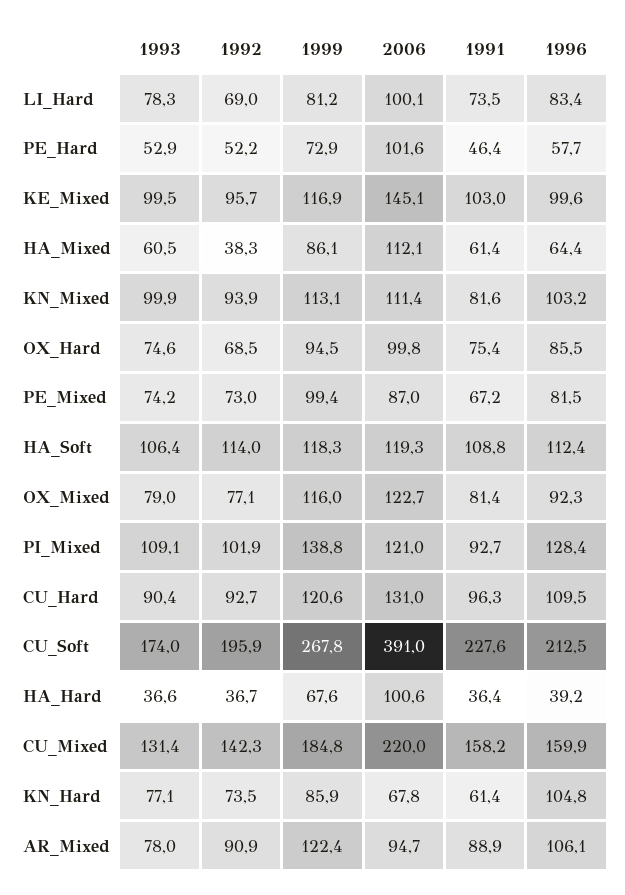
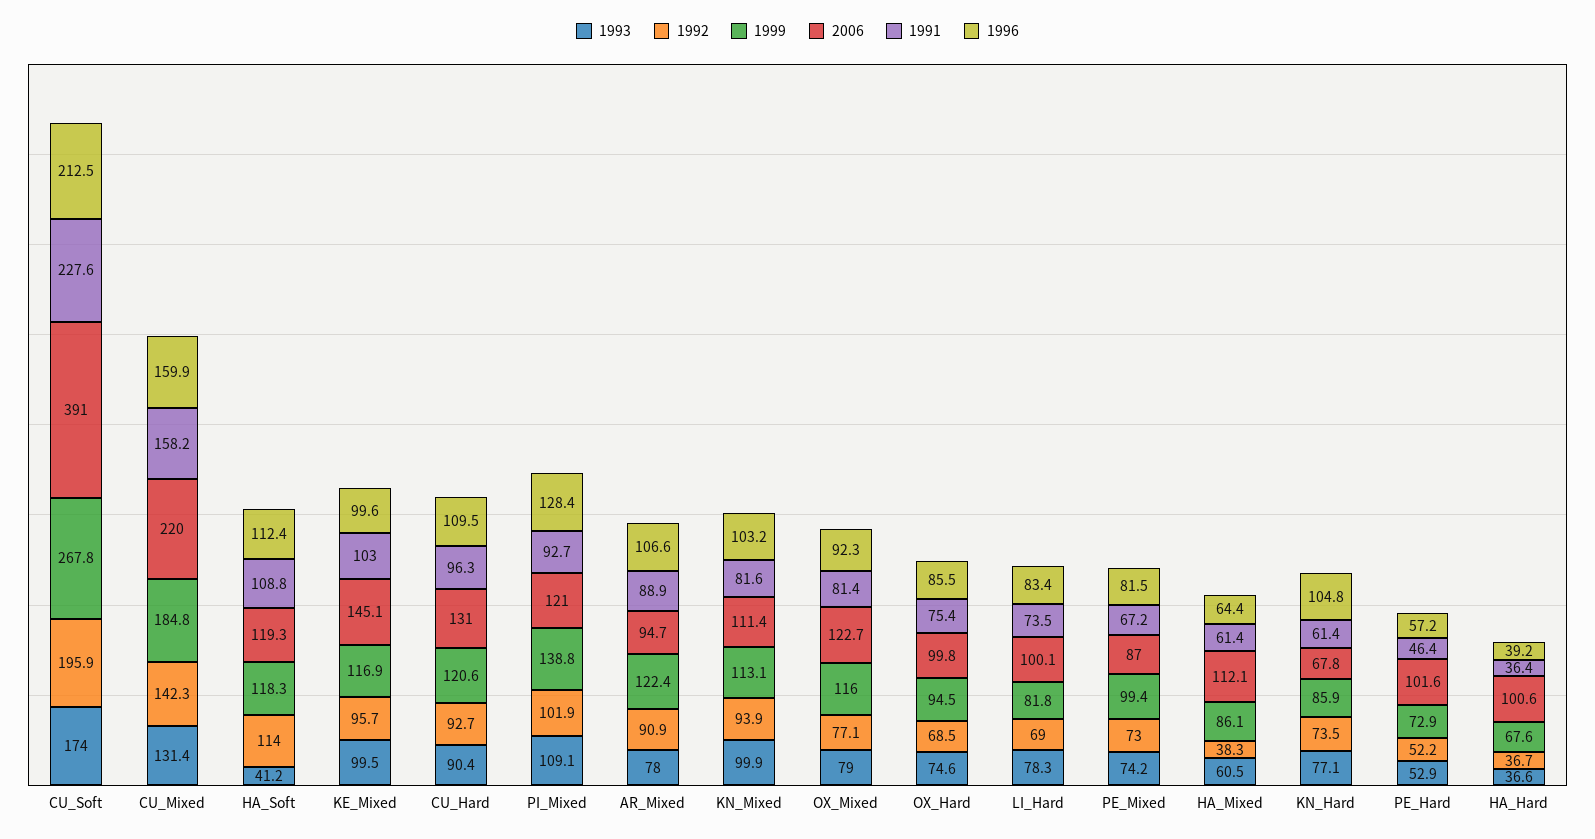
  {
    "1993": {
      "LI_Hard": 78.3,
      "PE_Hard": 52.9,
      "KE_Mixed": 99.5,
      "HA_Mixed": 60.5,
      "KN_Mixed": 99.9,
      "OX_Hard": 74.6,
      "PE_Mixed": 74.2,
-     "HA_Soft": 106.4,
+     "HA_Soft": 41.2,
      "OX_Mixed": 79,
      "PI_Mixed": 109.1,
      "CU_Hard": 90.4,
      "CU_Soft": 174,
      "HA_Hard": 36.6,
      "CU_Mixed": 131.4,
      "KN_Hard": 77.1,
      "AR_Mixed": 78
    },
    "1992": {
      "LI_Hard": 69,
      "PE_Hard": 52.2,
      "KE_Mixed": 95.7,
      "HA_Mixed": 38.3,
      "KN_Mixed": 93.9,
      "OX_Hard": 68.5,
      "PE_Mixed": 73,
      "HA_Soft": 114,
      "OX_Mixed": 77.1,
      "PI_Mixed": 101.9,
      "CU_Hard": 92.7,
      "CU_Soft": 195.9,
      "HA_Hard": 36.7,
      "CU_Mixed": 142.3,
      "KN_Hard": 73.5,
      "AR_Mixed": 90.9
    },
    "1999": {
-     "LI_Hard": 81.2,
+     "LI_Hard": 81.8,
      "PE_Hard": 72.9,
      "KE_Mixed": 116.9,
      "HA_Mixed": 86.1,
      "KN_Mixed": 113.1,
      "OX_Hard": 94.5,
      "PE_Mixed": 99.4,
      "HA_Soft": 118.3,
      "OX_Mixed": 116,
      "PI_Mixed": 138.8,
      "CU_Hard": 120.6,
      "CU_Soft": 267.8,
      "HA_Hard": 67.6,
      "CU_Mixed": 184.8,
      "KN_Hard": 85.9,
      "AR_Mixed": 122.4
    },
    "2006": {
      "LI_Hard": 100.1,
      "PE_Hard": 101.6,
      "KE_Mixed": 145.1,
      "HA_Mixed": 112.1,
      "KN_Mixed": 111.4,
      "OX_Hard": 99.8,
      "PE_Mixed": 87,
      "HA_Soft": 119.3,
      "OX_Mixed": 122.7,
      "PI_Mixed": 121,
      "CU_Hard": 131,
      "CU_Soft": 391,
      "HA_Hard": 100.6,
      "CU_Mixed": 220,
      "KN_Hard": 67.8,
      "AR_Mixed": 94.7
    },
    "1991": {
      "LI_Hard": 73.5,
      "PE_Hard": 46.4,
      "KE_Mixed": 103,
      "HA_Mixed": 61.4,
      "KN_Mixed": 81.6,
      "OX_Hard": 75.4,
      "PE_Mixed": 67.2,
      "HA_Soft": 108.8,
      "OX_Mixed": 81.4,
      "PI_Mixed": 92.7,
      "CU_Hard": 96.3,
      "CU_Soft": 227.6,
      "HA_Hard": 36.4,
      "CU_Mixed": 158.2,
      "KN_Hard": 61.4,
      "AR_Mixed": 88.9
    },
    "1996": {
      "LI_Hard": 83.4,
-     "PE_Hard": 57.7,
+     "PE_Hard": 57.2,
      "KE_Mixed": 99.6,
      "HA_Mixed": 64.4,
      "KN_Mixed": 103.2,
      "OX_Hard": 85.5,
      "PE_Mixed": 81.5,
      "HA_Soft": 112.4,
      "OX_Mixed": 92.3,
      "PI_Mixed": 128.4,
      "CU_Hard": 109.5,
      "CU_Soft": 212.5,
      "HA_Hard": 39.2,
      "CU_Mixed": 159.9,
      "KN_Hard": 104.8,
-     "AR_Mixed": 106.1
+     "AR_Mixed": 106.6
    }
  }

